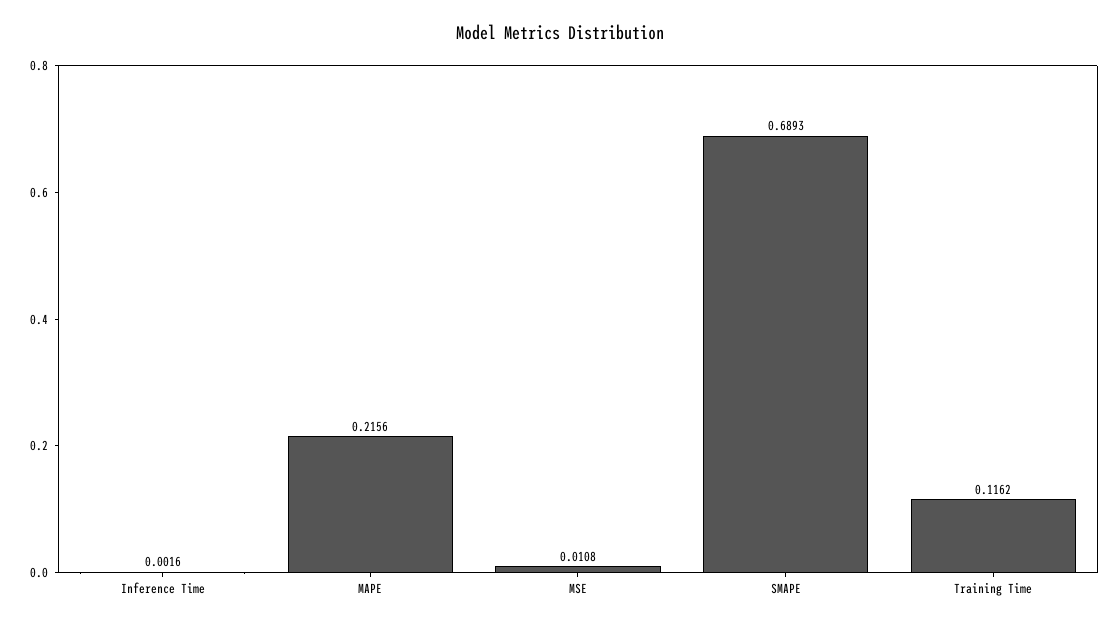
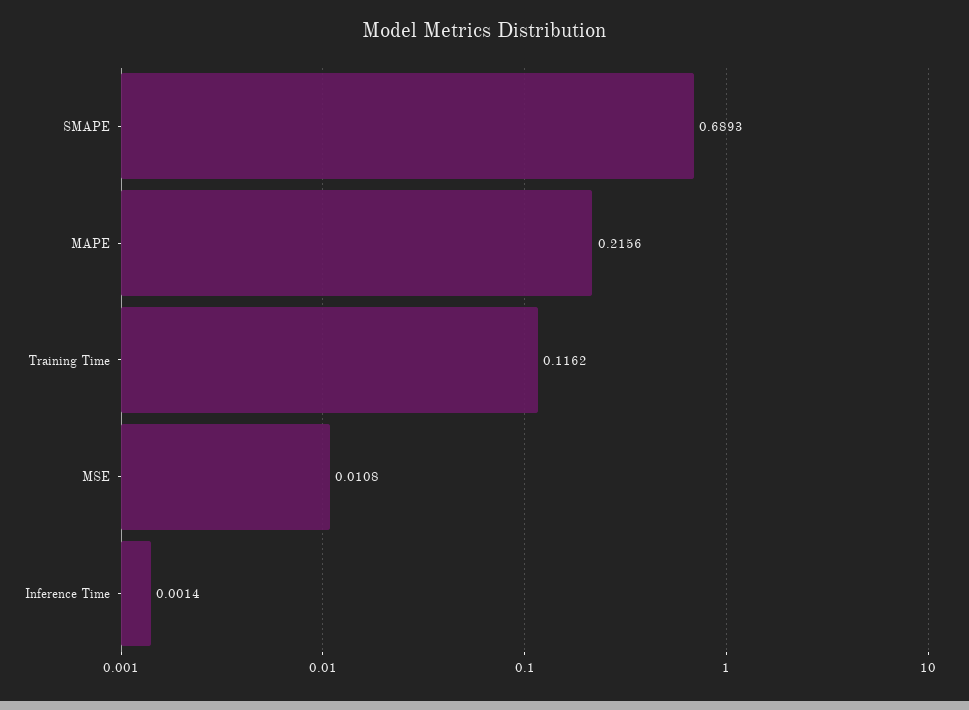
  {
-   "Inference Time": 0.0016,
+   "Inference Time": 0.0014,
    "MAPE": 0.2156,
    "MSE": 0.0108,
    "SMAPE": 0.6893,
    "Training Time": 0.1162
  }

